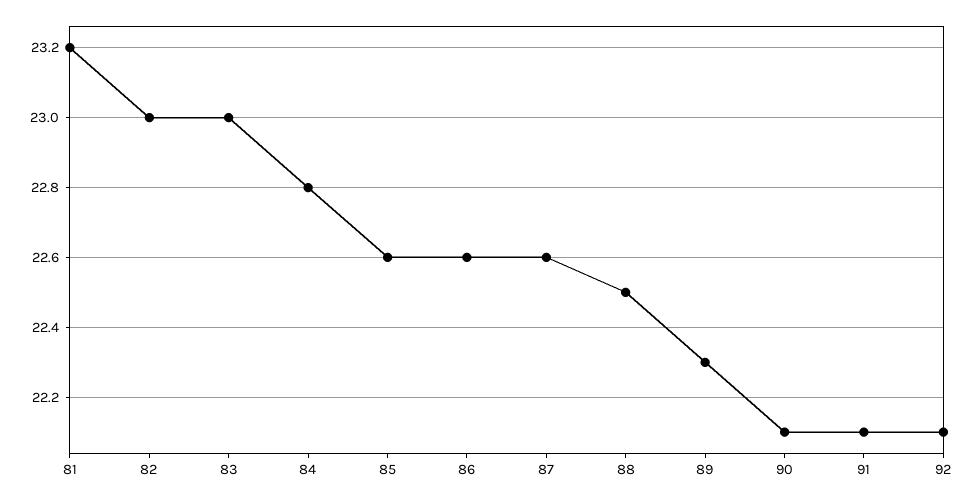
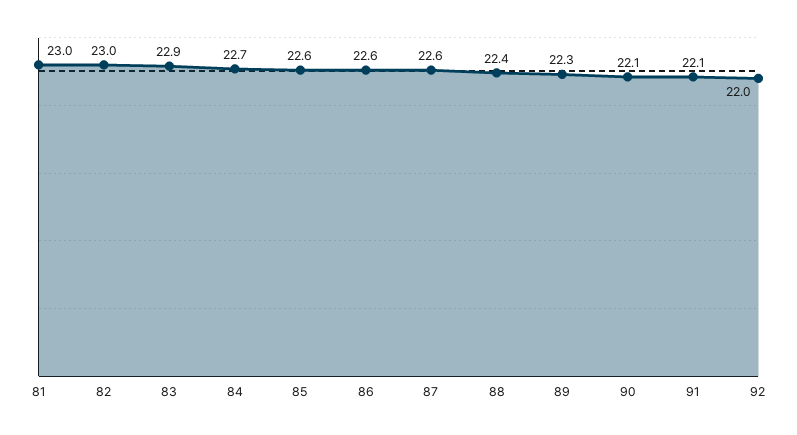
  {
-   "81": 23.2,
+   "81": 23,
    "82": 23,
-   "83": 23,
+   "83": 22.9,
-   "84": 22.8,
+   "84": 22.7,
    "85": 22.6,
    "86": 22.6,
    "87": 22.6,
-   "88": 22.5,
+   "88": 22.4,
    "89": 22.3,
    "90": 22.1,
    "91": 22.1,
-   "92": 22.1
+   "92": 22
  }

